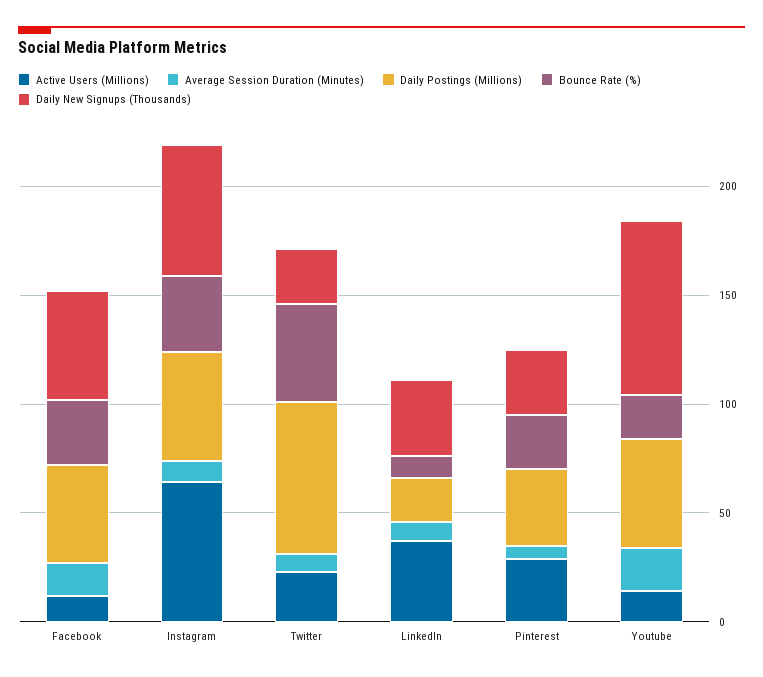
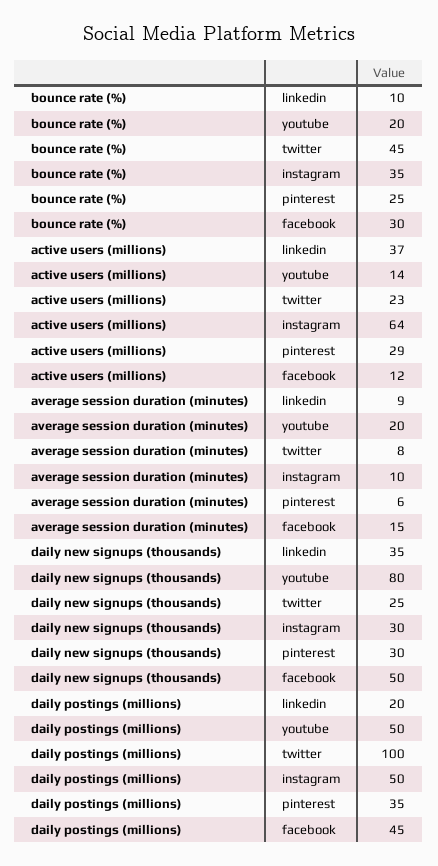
  {
    "Active Users (Millions)": {
      "Facebook": 12,
      "Instagram": 64,
      "Twitter": 23,
      "LinkedIn": 37,
      "Pinterest": 29,
      "Youtube": 14
    },
    "Average Session Duration (Minutes)": {
      "Facebook": 15,
      "Instagram": 10,
      "Twitter": 8,
      "LinkedIn": 9,
      "Pinterest": 6,
      "Youtube": 20
    },
    "Daily Postings (Millions)": {
      "Facebook": 45,
      "Instagram": 50,
-     "Twitter": 70,
+     "Twitter": 100,
      "LinkedIn": 20,
      "Pinterest": 35,
      "Youtube": 50
    },
    "Bounce Rate (%)": {
      "Facebook": 30,
      "Instagram": 35,
      "Twitter": 45,
      "LinkedIn": 10,
      "Pinterest": 25,
      "Youtube": 20
    },
    "Daily New Signups (Thousands)": {
      "Facebook": 50,
-     "Instagram": 60,
+     "Instagram": 30,
      "Twitter": 25,
      "LinkedIn": 35,
      "Pinterest": 30,
      "Youtube": 80
    }
  }

